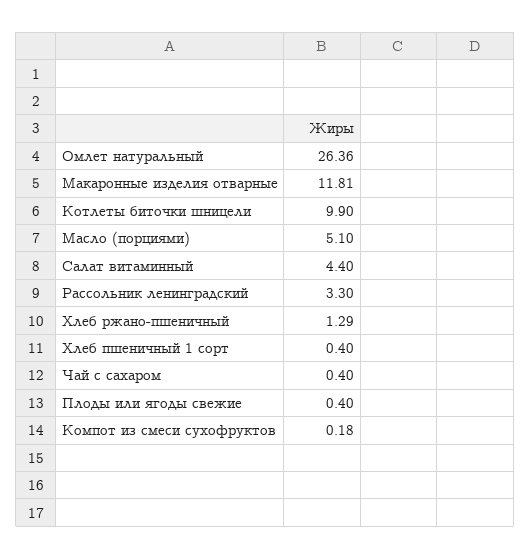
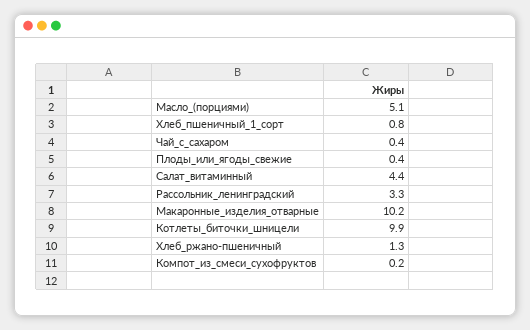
  {
-   "Омлет натуральный": 26.36,
-   "Макаронные изделия отварные": 11.81,
+   "Макаронные изделия отварные": 10.2,
    "Котлеты биточки шницели": 9.9,
    "Масло (порциями)": 5.1,
    "Салат витаминный": 4.4,
    "Рассольник ленинградский": 3.3,
    "Хлеб ржано-пшеничный": 1.29,
-   "Хлеб пшеничный 1 сорт": 0.4,
+   "Хлеб пшеничный 1 сорт": 0.8,
    "Чай с сахаром": 0.4,
    "Плоды или ягоды свежие": 0.4,
    "Компот из смеси сухофруктов": 0.18
  }

